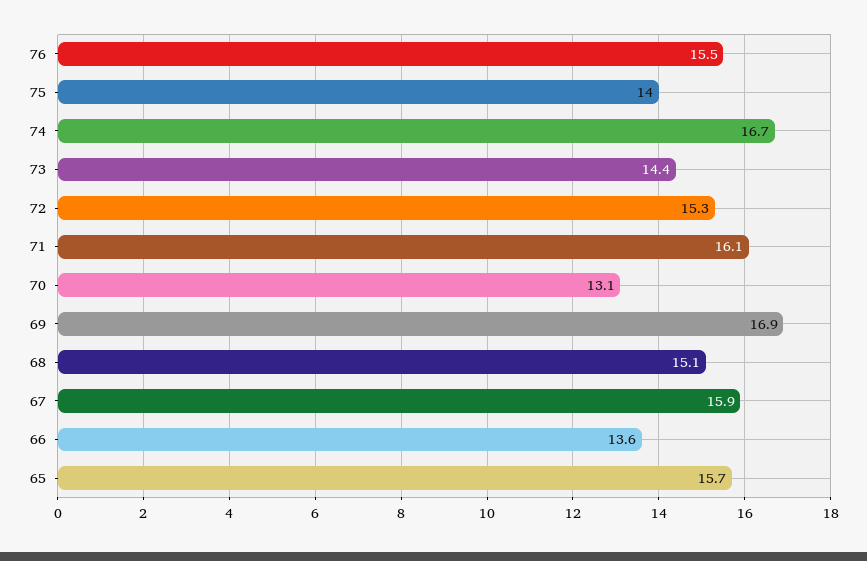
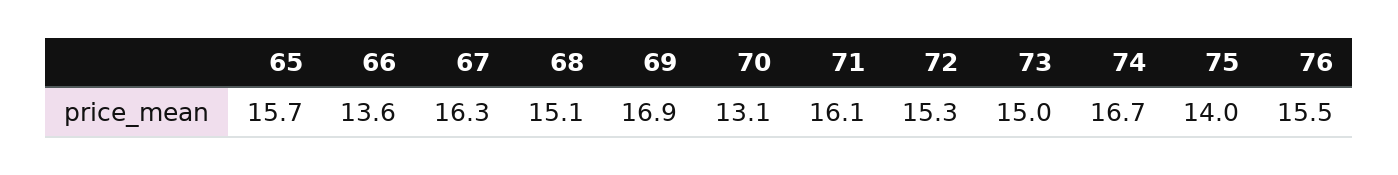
  {
    "76": 15.5,
    "75": 14,
    "74": 16.7,
-   "73": 14.4,
+   "73": 15,
    "72": 15.3,
    "71": 16.1,
    "70": 13.1,
    "69": 16.9,
    "68": 15.1,
-   "67": 15.9,
+   "67": 16.3,
    "66": 13.6,
    "65": 15.7
  }

